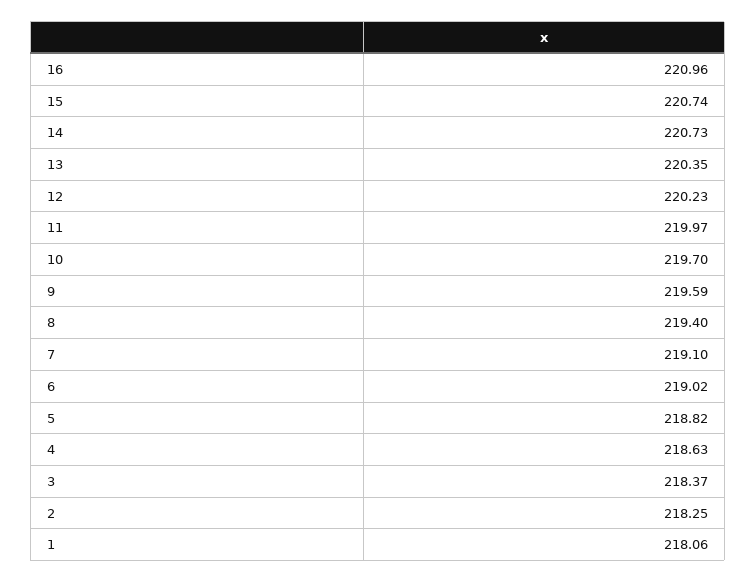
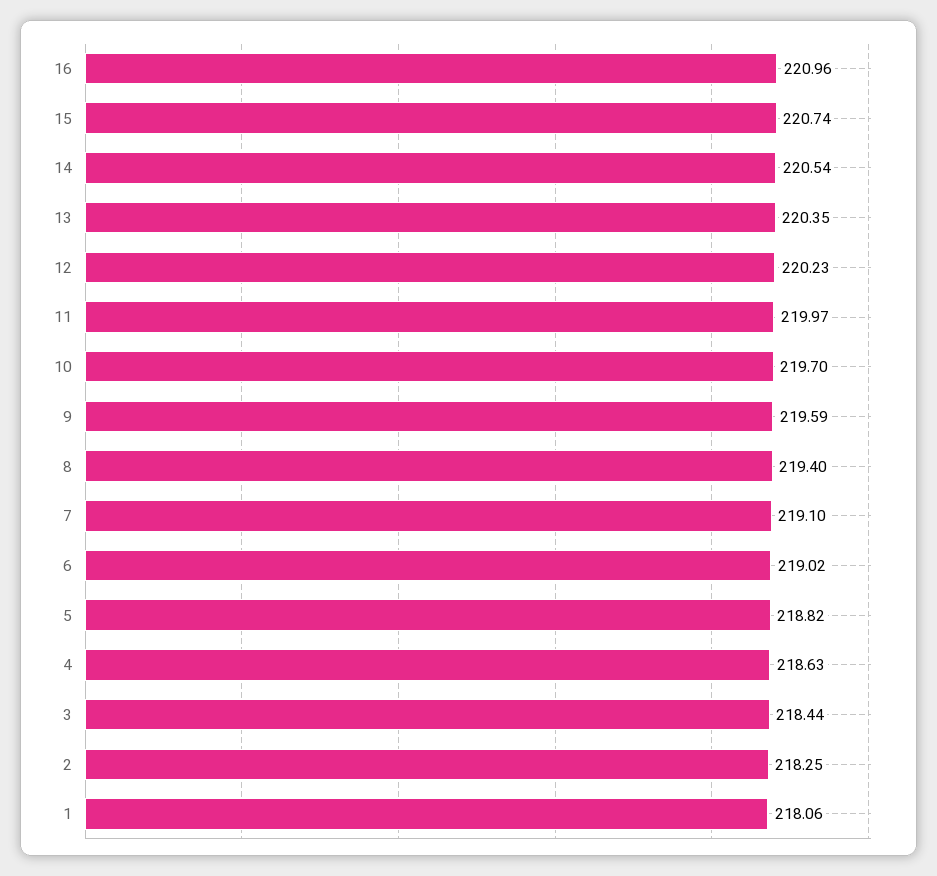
  {
    "16": 220.96,
    "15": 220.74,
-   "14": 220.73,
+   "14": 220.54,
    "13": 220.35,
    "12": 220.23,
    "11": 219.97,
    "10": 219.7,
    "9": 219.59,
    "8": 219.4,
    "7": 219.1,
    "6": 219.02,
    "5": 218.82,
    "4": 218.63,
-   "3": 218.37,
+   "3": 218.44,
    "2": 218.25,
    "1": 218.06
  }

